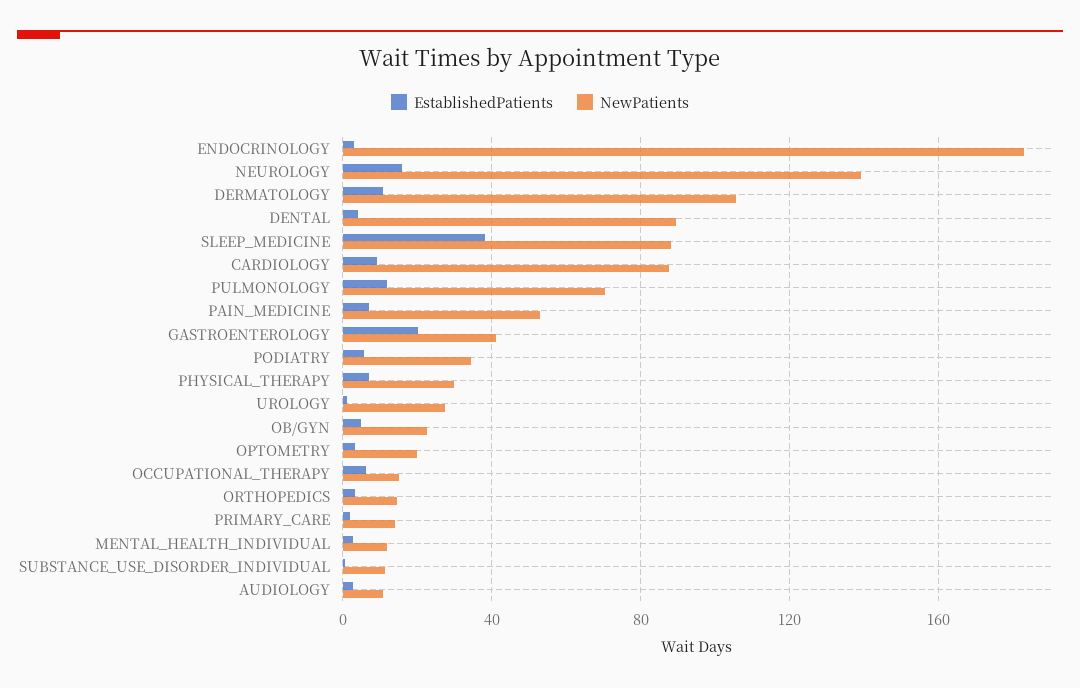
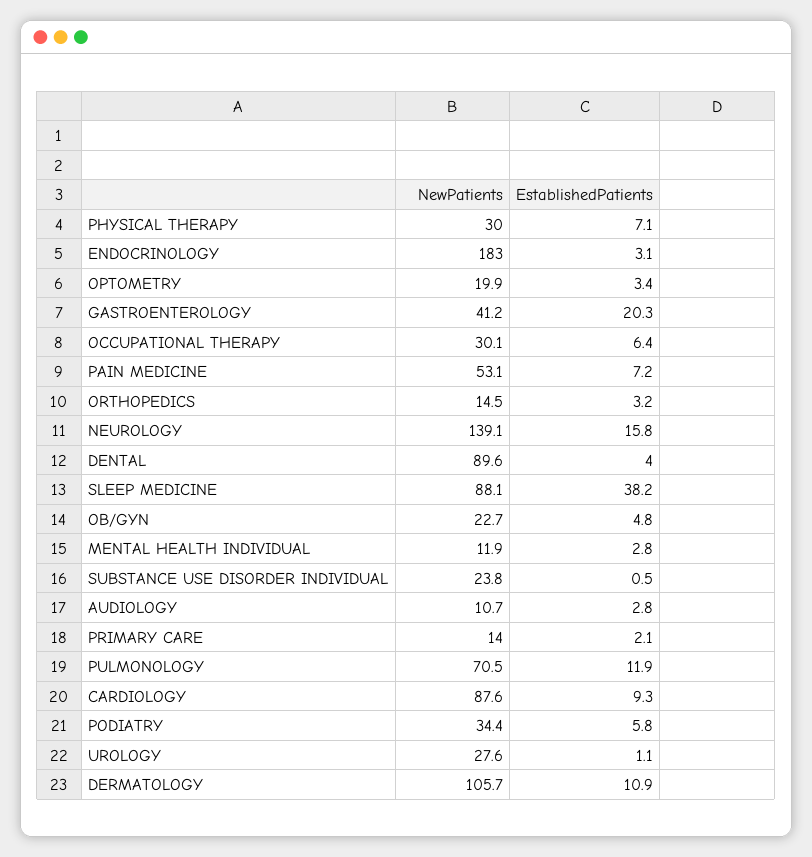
  {
    "EstablishedPatients": {
      "ENDOCRINOLOGY": 3.1,
      "NEUROLOGY": 15.8,
      "DERMATOLOGY": 10.9,
      "DENTAL": 4,
      "SLEEP_MEDICINE": 38.2,
      "CARDIOLOGY": 9.3,
      "PULMONOLOGY": 11.9,
      "PAIN_MEDICINE": 7.2,
      "GASTROENTEROLOGY": 20.3,
      "PODIATRY": 5.8,
      "PHYSICAL_THERAPY": 7.1,
      "UROLOGY": 1.1,
      "OB/GYN": 4.8,
      "OPTOMETRY": 3.4,
      "OCCUPATIONAL_THERAPY": 6.4,
      "ORTHOPEDICS": 3.2,
      "PRIMARY_CARE": 2.1,
      "MENTAL_HEALTH_INDIVIDUAL": 2.8,
      "SUBSTANCE_USE_DISORDER_INDIVIDUAL": 0.5,
      "AUDIOLOGY": 2.8
    },
    "NewPatients": {
      "ENDOCRINOLOGY": 183,
      "NEUROLOGY": 139.1,
      "DERMATOLOGY": 105.7,
      "DENTAL": 89.6,
      "SLEEP_MEDICINE": 88.1,
      "CARDIOLOGY": 87.6,
      "PULMONOLOGY": 70.5,
      "PAIN_MEDICINE": 53.1,
      "GASTROENTEROLOGY": 41.2,
      "PODIATRY": 34.4,
      "PHYSICAL_THERAPY": 30,
      "UROLOGY": 27.6,
      "OB/GYN": 22.7,
      "OPTOMETRY": 19.9,
-     "OCCUPATIONAL_THERAPY": 15,
+     "OCCUPATIONAL_THERAPY": 30.1,
      "ORTHOPEDICS": 14.5,
      "PRIMARY_CARE": 14,
      "MENTAL_HEALTH_INDIVIDUAL": 11.9,
-     "SUBSTANCE_USE_DISORDER_INDIVIDUAL": 10,
+     "SUBSTANCE_USE_DISORDER_INDIVIDUAL": 23.8,
      "AUDIOLOGY": 10.7
    }
  }

